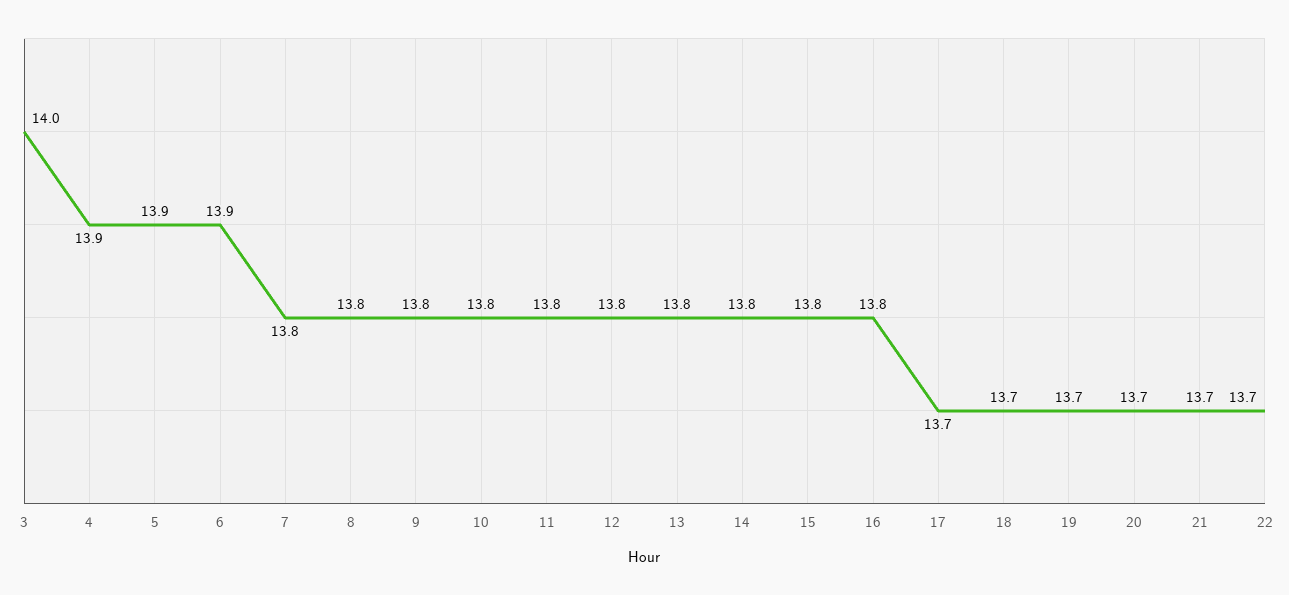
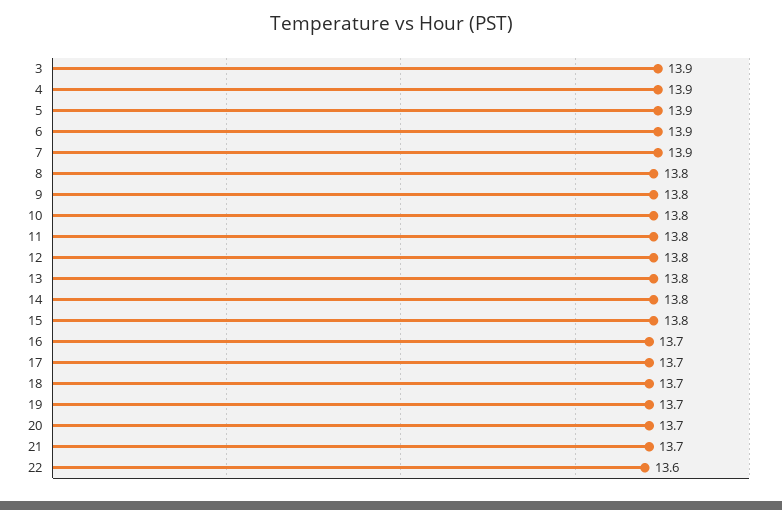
  {
-   "3": 14,
+   "3": 13.9,
    "4": 13.9,
    "5": 13.9,
    "6": 13.9,
-   "7": 13.8,
+   "7": 13.9,
    "8": 13.8,
    "9": 13.8,
    "10": 13.8,
    "11": 13.8,
    "12": 13.8,
    "13": 13.8,
    "14": 13.8,
    "15": 13.8,
-   "16": 13.8,
+   "16": 13.7,
    "17": 13.7,
    "18": 13.7,
    "19": 13.7,
    "20": 13.7,
    "21": 13.7,
-   "22": 13.7
+   "22": 13.6
  }

